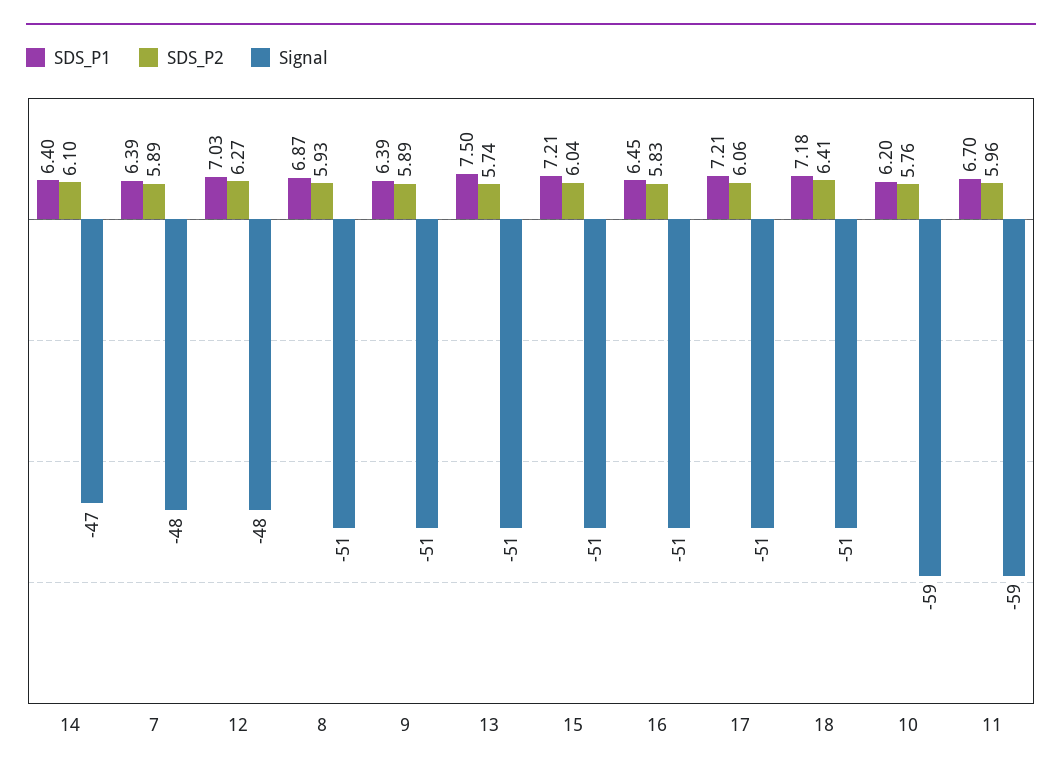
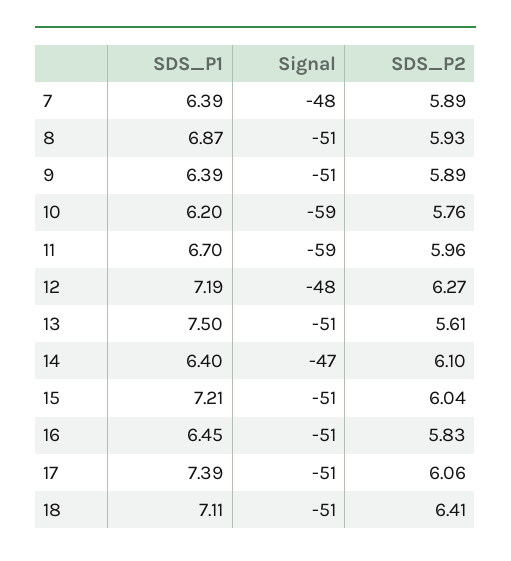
  {
    "SDS_P1": {
      "14": 6.4,
      "7": 6.39,
-     "12": 7.03,
+     "12": 7.19,
      "8": 6.87,
      "9": 6.39,
      "13": 7.5,
      "15": 7.21,
      "16": 6.45,
-     "17": 7.21,
+     "17": 7.39,
-     "18": 7.18,
+     "18": 7.11,
      "10": 6.2,
      "11": 6.7
    },
    "SDS_P2": {
      "14": 6.1,
      "7": 5.89,
      "12": 6.27,
      "8": 5.93,
      "9": 5.89,
-     "13": 5.74,
+     "13": 5.61,
      "15": 6.04,
      "16": 5.83,
      "17": 6.06,
      "18": 6.41,
      "10": 5.76,
      "11": 5.96
    },
    "Signal": {
      "14": -47,
      "7": -48,
      "12": -48,
      "8": -51,
      "9": -51,
      "13": -51,
      "15": -51,
      "16": -51,
      "17": -51,
      "18": -51,
      "10": -59,
      "11": -59
    }
  }

